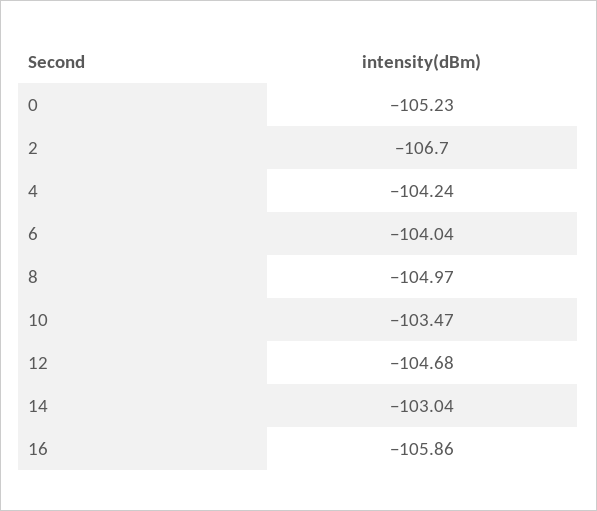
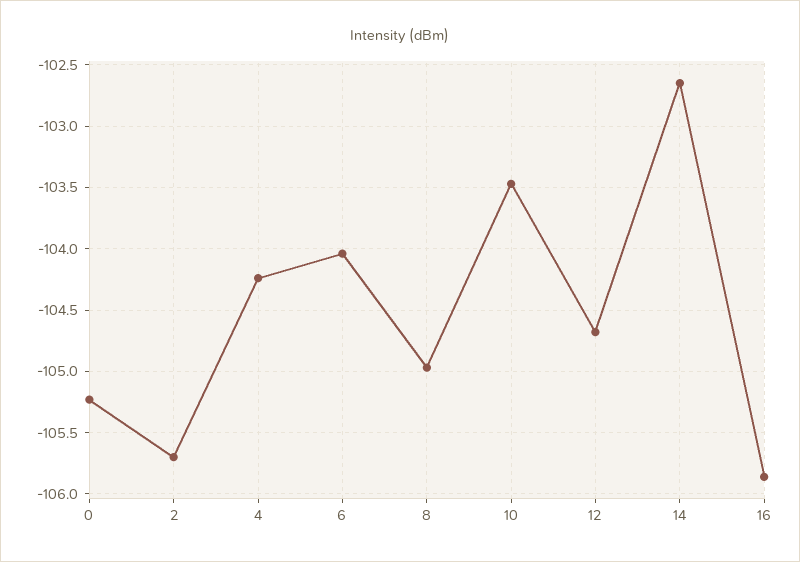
  {
    "0": -105.23,
-   "2": -106.7,
+   "2": -105.7,
    "4": -104.24,
    "6": -104.04,
    "8": -104.97,
    "10": -103.47,
    "12": -104.68,
-   "14": -103.04,
+   "14": -102.65,
    "16": -105.86
  }

